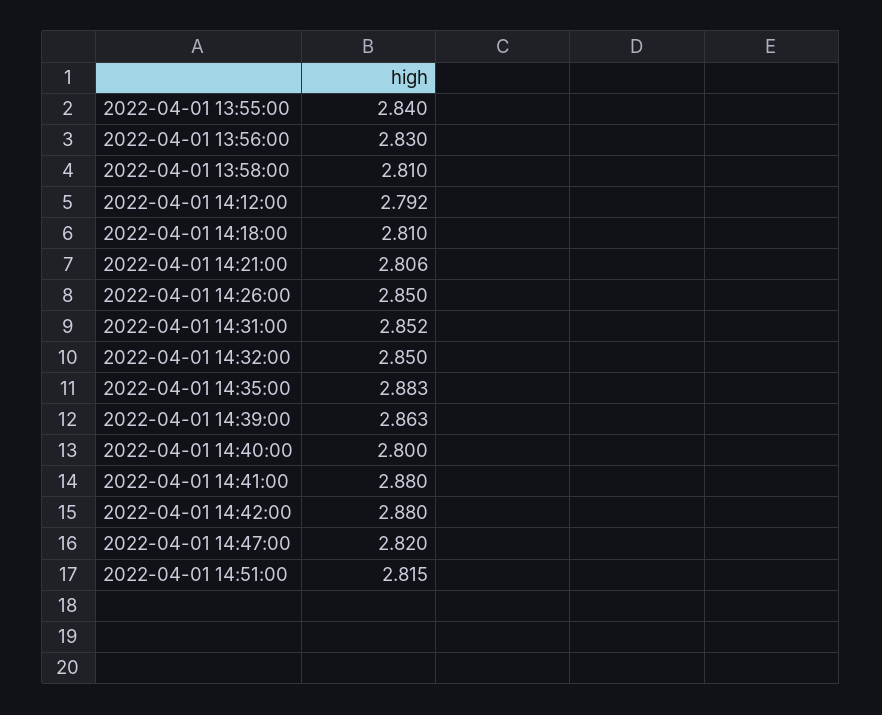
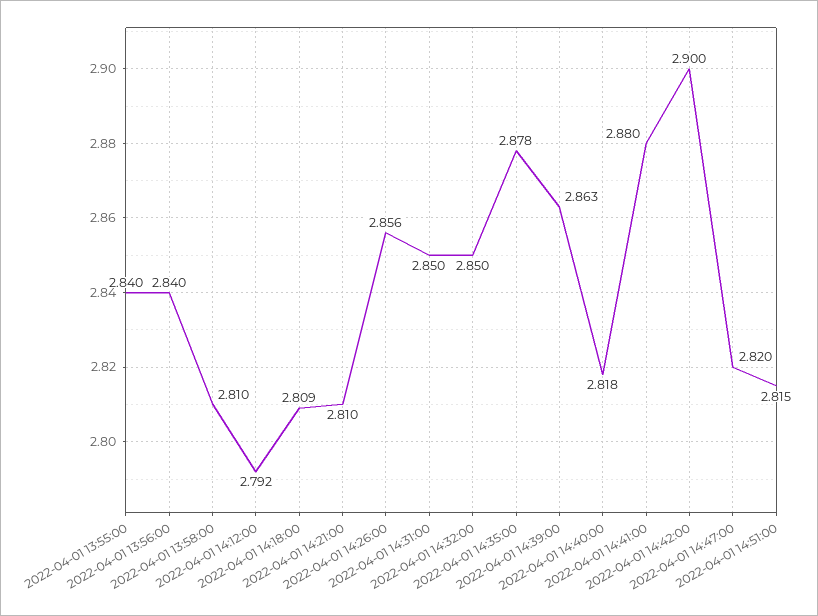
  {
    "2022-04-01 13:55:00": 2.84,
-   "2022-04-01 13:56:00": 2.83,
+   "2022-04-01 13:56:00": 2.84,
    "2022-04-01 13:58:00": 2.81,
    "2022-04-01 14:12:00": 2.792,
-   "2022-04-01 14:18:00": 2.81,
+   "2022-04-01 14:18:00": 2.809,
-   "2022-04-01 14:21:00": 2.806,
+   "2022-04-01 14:21:00": 2.81,
-   "2022-04-01 14:26:00": 2.85,
+   "2022-04-01 14:26:00": 2.856,
-   "2022-04-01 14:31:00": 2.852,
+   "2022-04-01 14:31:00": 2.85,
    "2022-04-01 14:32:00": 2.85,
-   "2022-04-01 14:35:00": 2.883,
+   "2022-04-01 14:35:00": 2.878,
    "2022-04-01 14:39:00": 2.863,
-   "2022-04-01 14:40:00": 2.8,
+   "2022-04-01 14:40:00": 2.818,
    "2022-04-01 14:41:00": 2.88,
-   "2022-04-01 14:42:00": 2.88,
+   "2022-04-01 14:42:00": 2.9,
    "2022-04-01 14:47:00": 2.82,
    "2022-04-01 14:51:00": 2.815
  }

